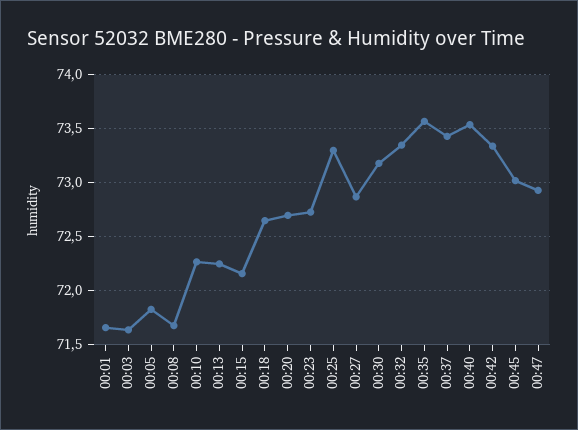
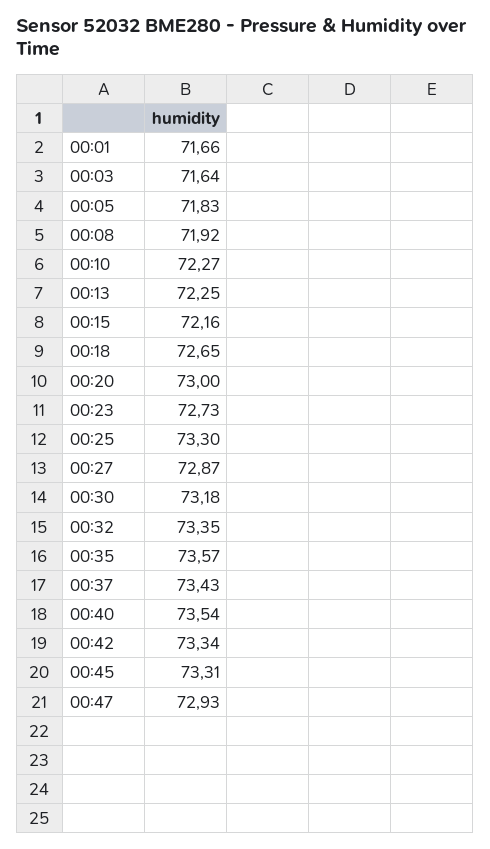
  {
    "00:01": 71.66,
    "00:03": 71.64,
    "00:05": 71.83,
-   "00:08": 71.7,
+   "00:08": 71.92,
    "00:10": 72.27,
    "00:13": 72.25,
    "00:15": 72.16,
    "00:18": 72.65,
-   "00:20": 72.7,
+   "00:20": 73,
    "00:23": 72.73,
    "00:25": 73.3,
    "00:27": 72.87,
    "00:30": 73.18,
    "00:32": 73.35,
    "00:35": 73.57,
    "00:37": 73.43,
    "00:40": 73.54,
    "00:42": 73.34,
-   "00:45": 73,
+   "00:45": 73.31,
    "00:47": 72.93
  }

